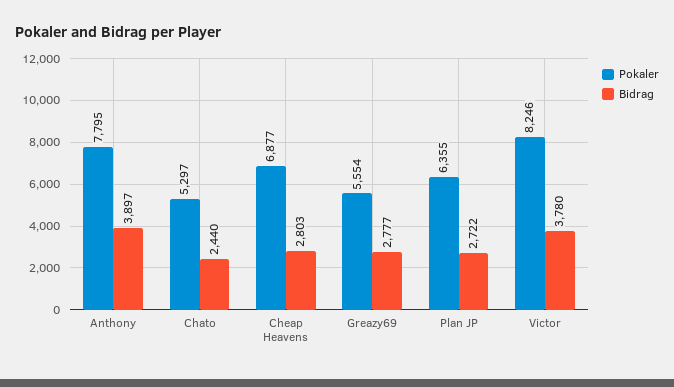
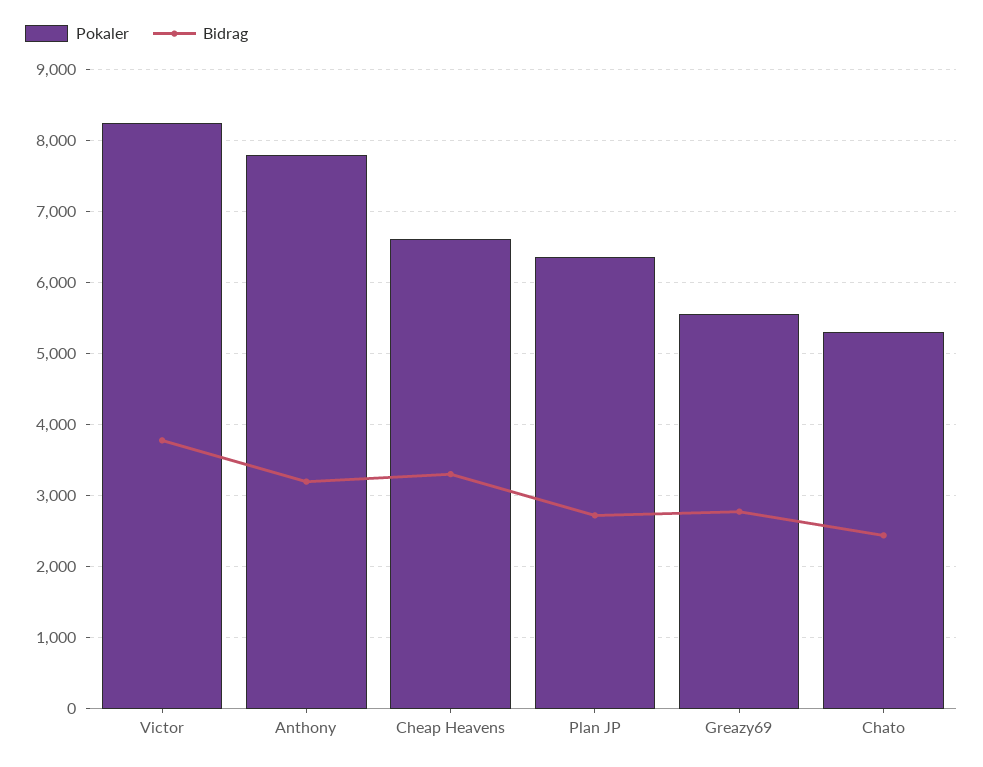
  {
    "Pokaler": {
      "Anthony": 7795,
      "Chato": 5297,
-     "Cheap Heavens": 6877,
+     "Cheap Heavens": 6600,
      "Greazy69": 5554,
      "Plan JP": 6355,
      "Victor": 8246
    },
    "Bidrag": {
-     "Anthony": 3897,
+     "Anthony": 3200,
      "Chato": 2440,
-     "Cheap Heavens": 2803,
+     "Cheap Heavens": 3300,
      "Greazy69": 2777,
      "Plan JP": 2722,
      "Victor": 3780
    }
  }

